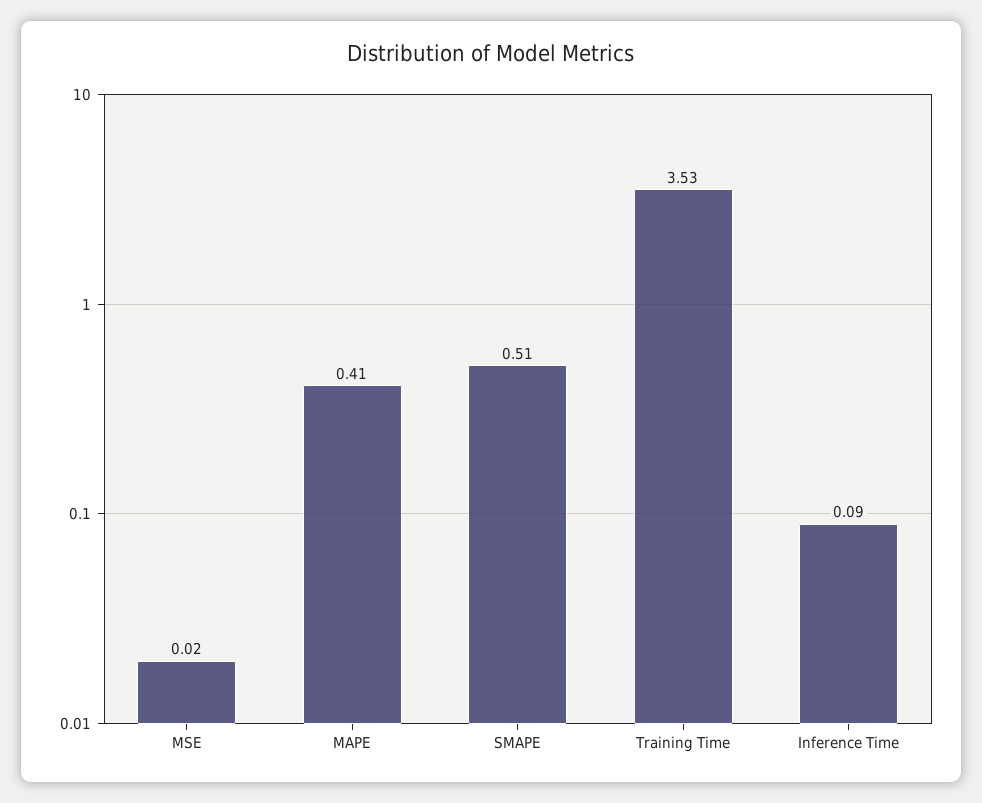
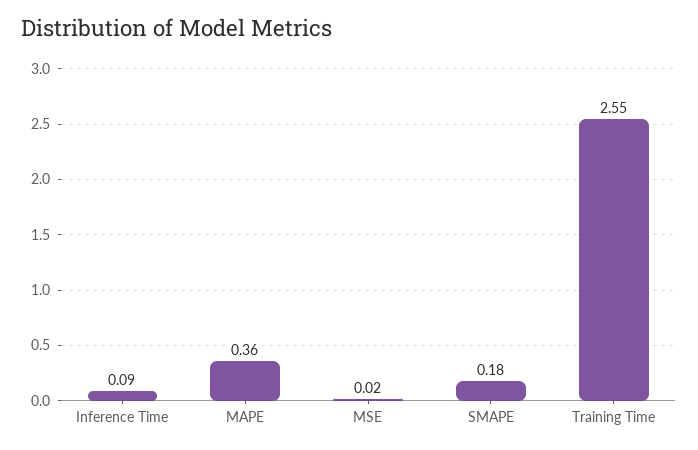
  {
    "MSE": 0.02,
-   "MAPE": 0.41,
+   "MAPE": 0.36,
-   "SMAPE": 0.51,
+   "SMAPE": 0.18,
-   "Training Time": 3.53,
+   "Training Time": 2.55,
    "Inference Time": 0.09
  }

